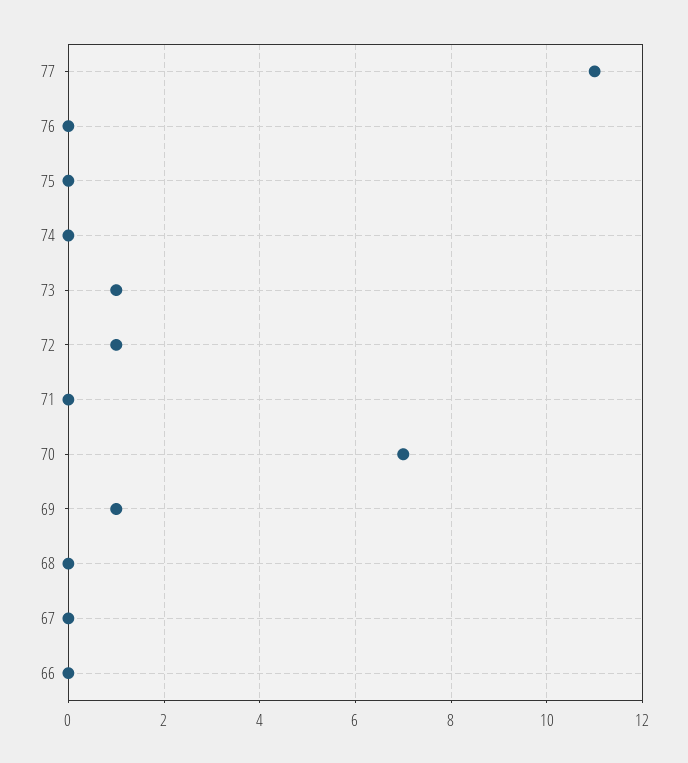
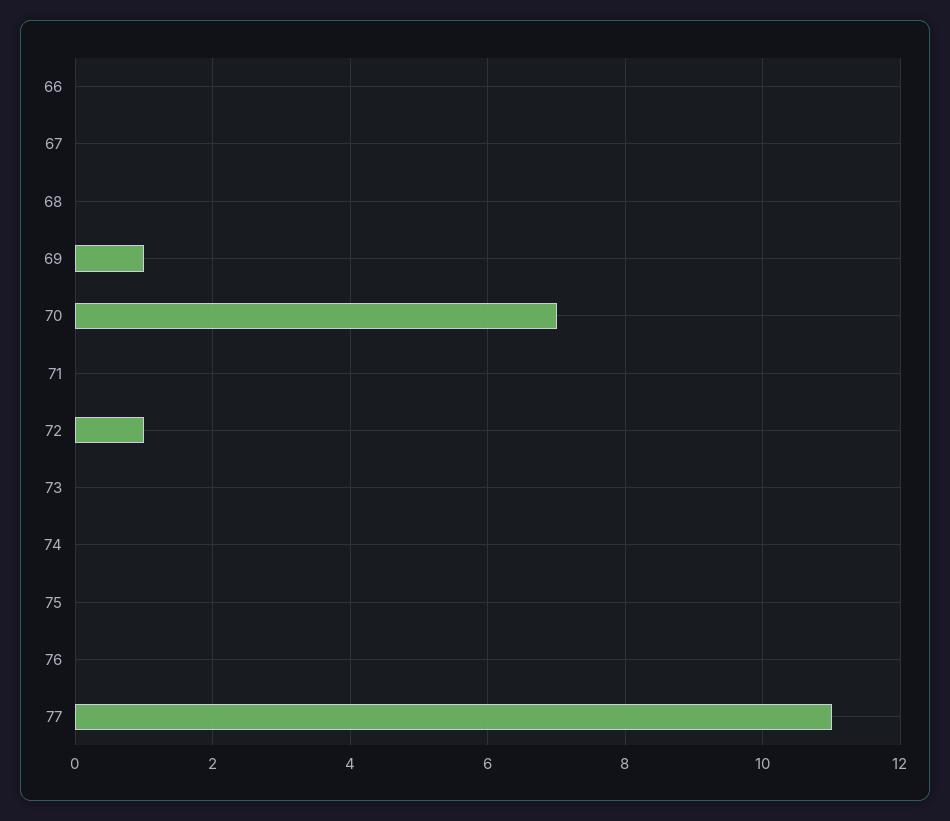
  {
    "77": 11,
    "76": 0,
    "75": 0,
    "74": 0,
-   "73": 1,
+   "73": 0,
    "72": 1,
    "71": 0,
    "70": 7,
    "69": 1,
    "68": 0,
    "67": 0,
    "66": 0
  }

